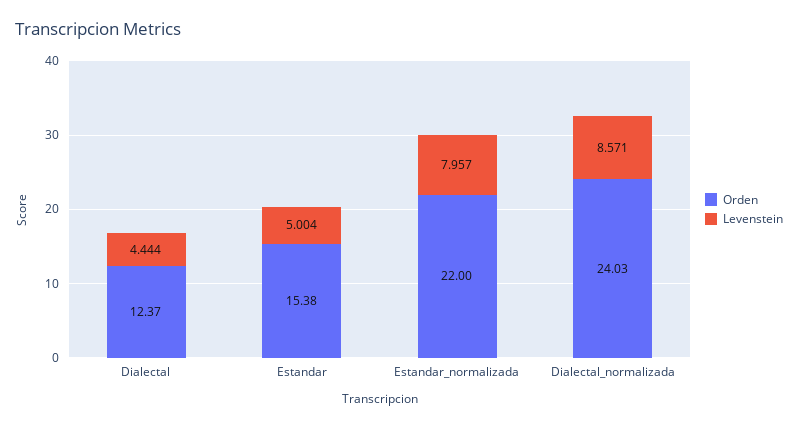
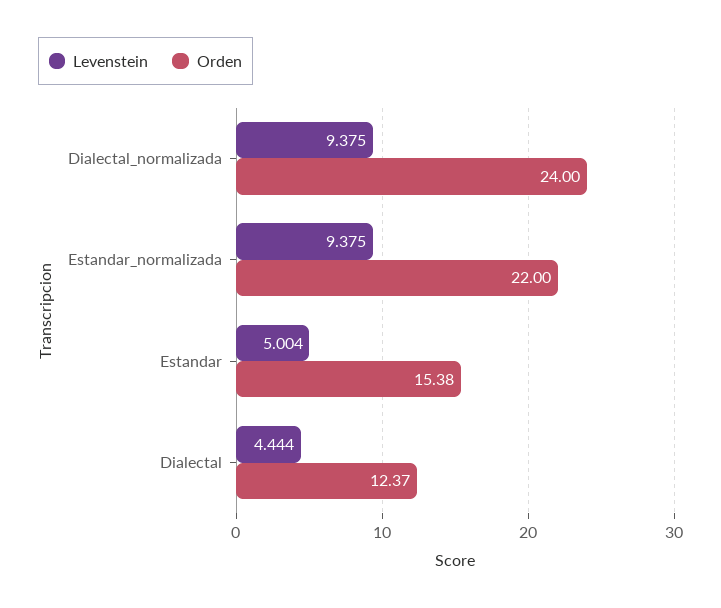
  {
    "Orden": {
      "Dialectal": 12.37,
      "Estandar": 15.38,
      "Estandar_normalizada": 22,
-     "Dialectal_normalizada": 24.03
+     "Dialectal_normalizada": 24
    },
    "Levenstein": {
      "Dialectal": 4.444,
      "Estandar": 5.004,
-     "Estandar_normalizada": 7.957,
+     "Estandar_normalizada": 9.375,
-     "Dialectal_normalizada": 8.571
+     "Dialectal_normalizada": 9.375
    }
  }

